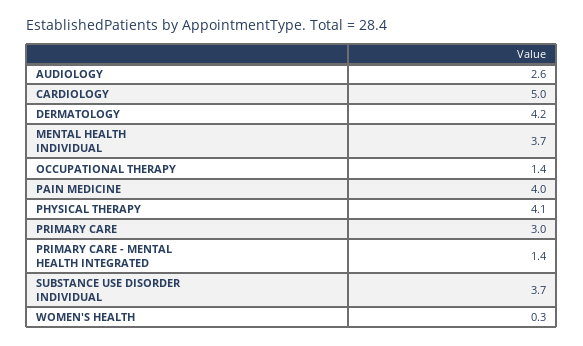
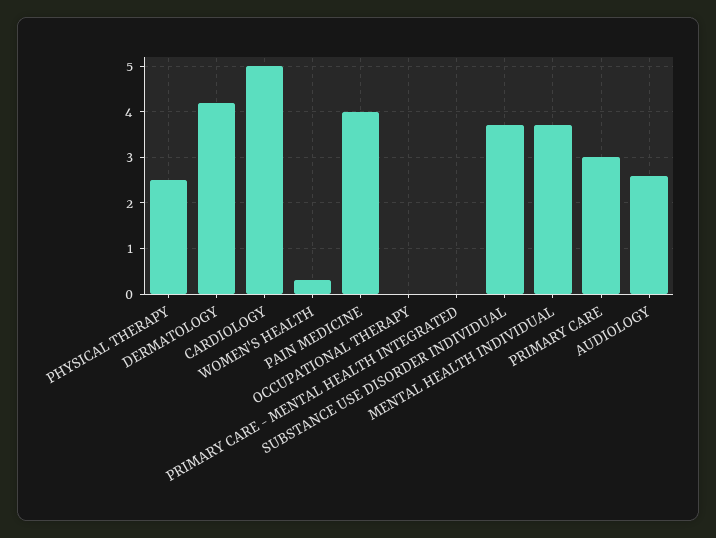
  {
    "AUDIOLOGY": 2.6,
    "CARDIOLOGY": 5,
    "DERMATOLOGY": 4.2,
    "MENTAL HEALTH INDIVIDUAL": 3.7,
-   "OCCUPATIONAL THERAPY": 1.4,
+   "OCCUPATIONAL THERAPY": 0,
    "PAIN MEDICINE": 4,
-   "PHYSICAL THERAPY": 4.1,
+   "PHYSICAL THERAPY": 2.5,
    "PRIMARY CARE": 3,
-   "PRIMARY CARE - MENTAL HEALTH INTEGRATED": 1.4,
+   "PRIMARY CARE - MENTAL HEALTH INTEGRATED": 0,
    "SUBSTANCE USE DISORDER INDIVIDUAL": 3.7,
    "WOMEN'S HEALTH": 0.3
  }

